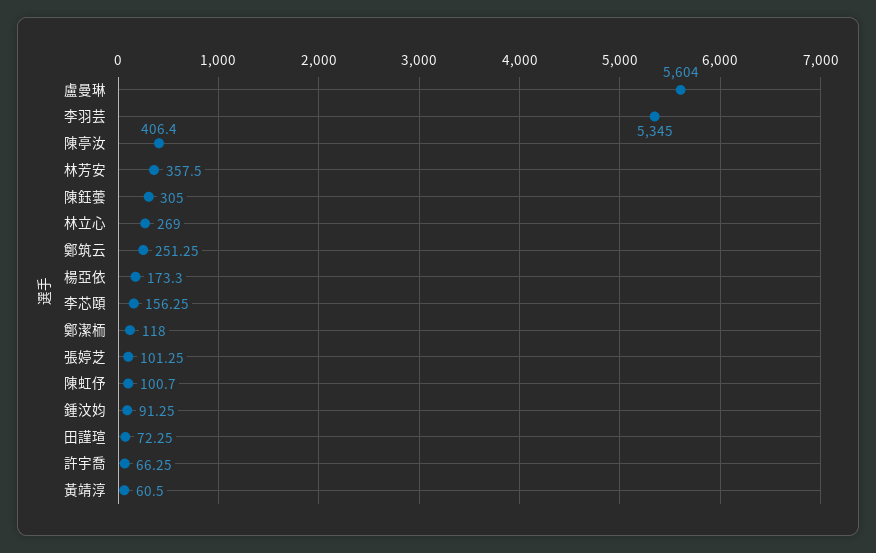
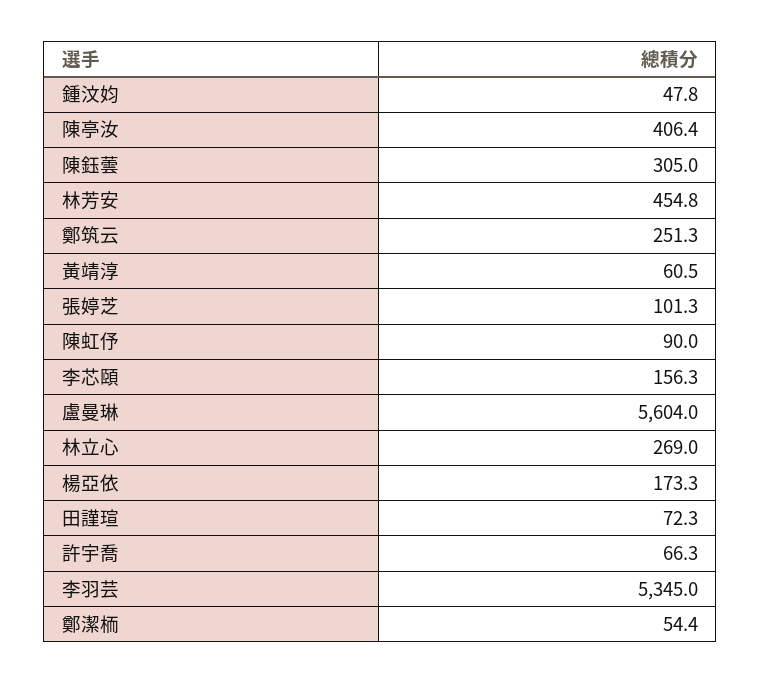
  {
    "盧曼琳": 5604,
    "李羽芸": 5345,
    "陳亭汝": 406.4,
-   "林芳安": 357.5,
+   "林芳安": 454.8,
    "陳鈺蕓": 305,
    "林立心": 269,
    "鄭筑云": 251.25,
    "楊亞依": 173.3,
    "李芯頤": 156.25,
-   "鄭潔栭": 118,
+   "鄭潔栭": 54.4,
    "張婷芝": 101.25,
-   "陳虹伃": 100.7,
+   "陳虹伃": 90,
-   "鍾汶㚬": 91.25,
+   "鍾汶㚬": 47.8,
    "田謹瑄": 72.25,
    "許宇喬": 66.25,
    "黃靖淳": 60.5
  }

